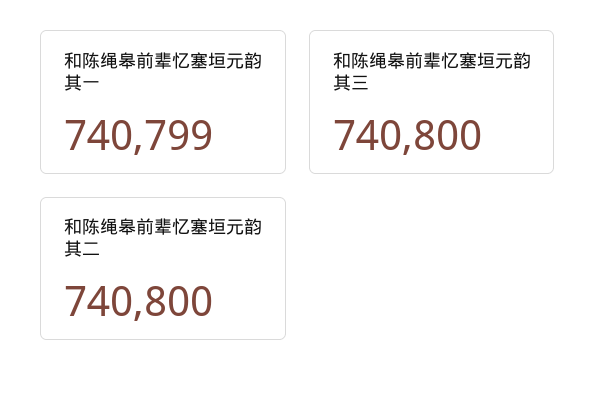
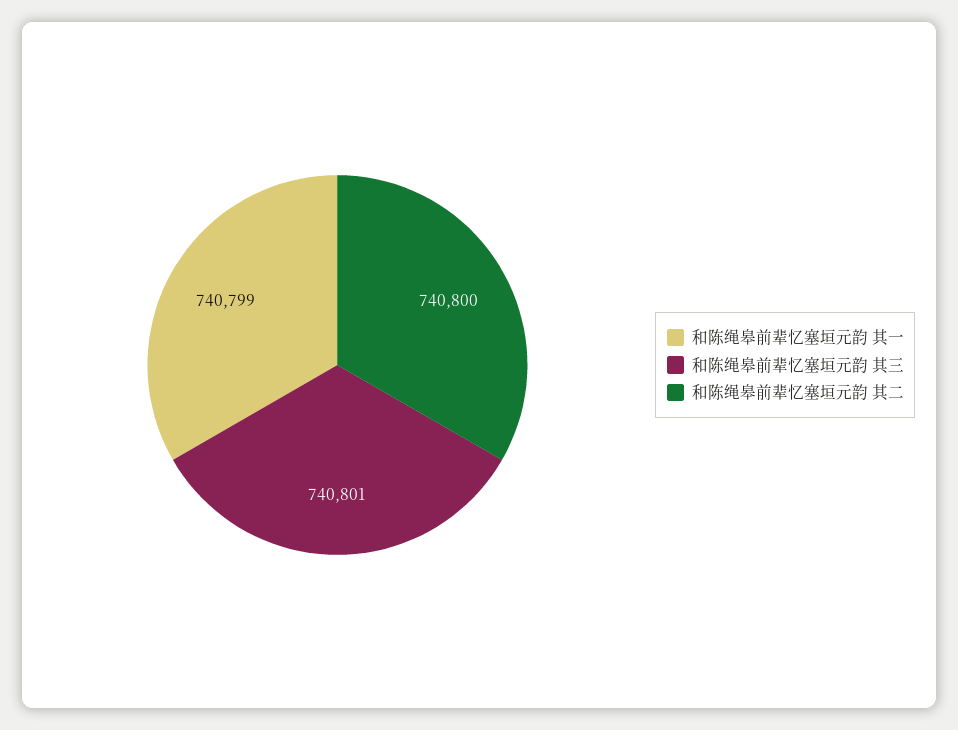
  {
    "和陈绳皋前辈忆塞垣元韵 其一": 740799,
-   "和陈绳皋前辈忆塞垣元韵 其三": 740800,
+   "和陈绳皋前辈忆塞垣元韵 其三": 740801,
    "和陈绳皋前辈忆塞垣元韵 其二": 740800
  }

